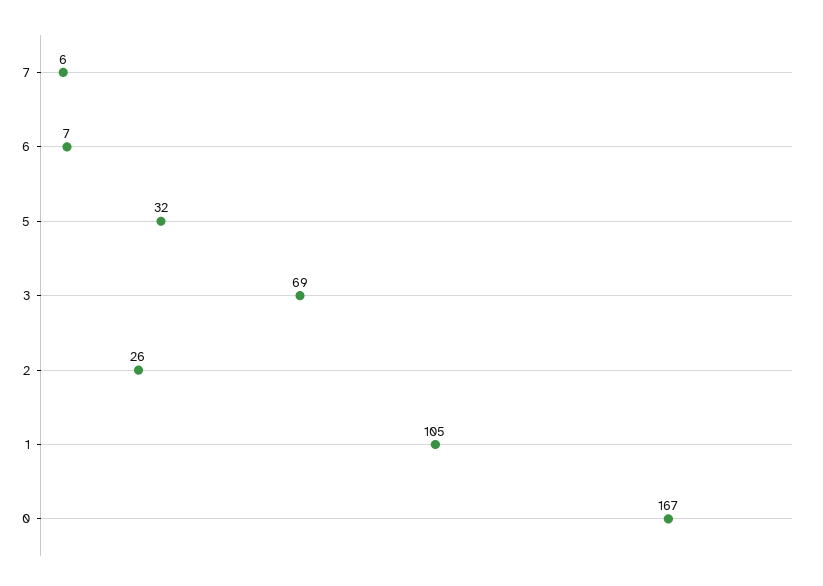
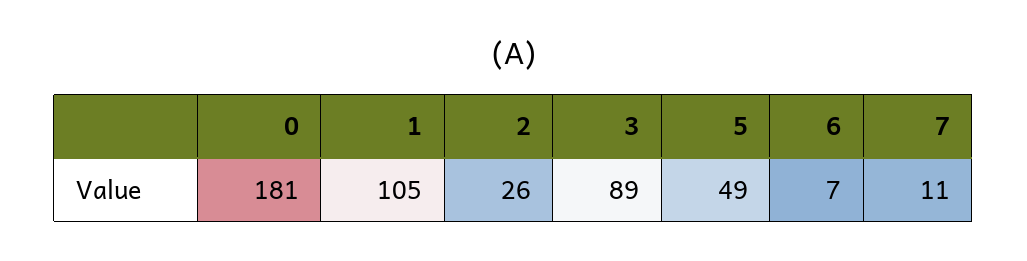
  {
-   "7": 6,
+   "7": 11,
    "6": 7,
-   "5": 32,
+   "5": 49,
-   "3": 69,
+   "3": 89,
    "2": 26,
    "1": 105,
-   "0": 167
+   "0": 181
  }

